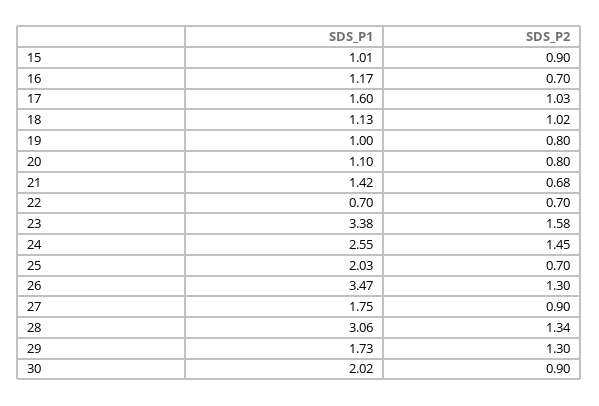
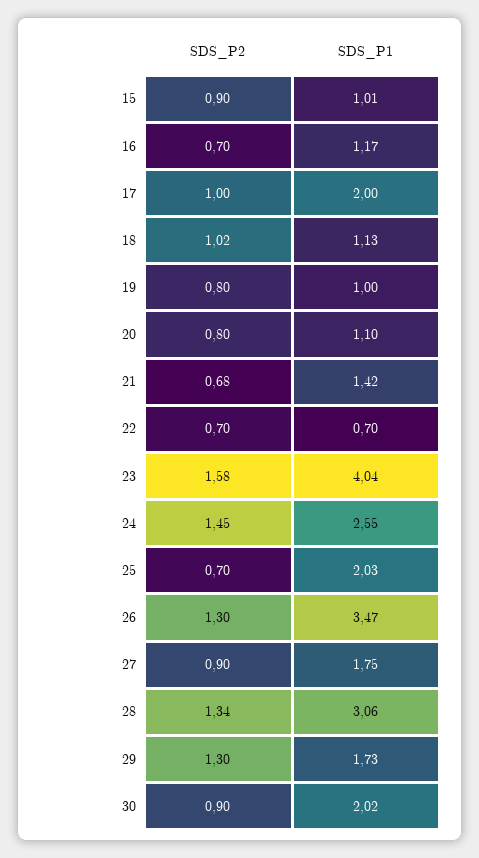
  {
    "SDS_P1": {
      "15": 1.01,
      "16": 1.17,
-     "17": 1.6,
+     "17": 2,
      "18": 1.13,
      "19": 1,
      "20": 1.1,
      "21": 1.42,
      "22": 0.7,
-     "23": 3.38,
+     "23": 4.04,
      "24": 2.55,
      "25": 2.03,
      "26": 3.47,
      "27": 1.75,
      "28": 3.06,
      "29": 1.73,
      "30": 2.02
    },
    "SDS_P2": {
      "15": 0.9,
      "16": 0.7,
-     "17": 1.03,
+     "17": 1,
      "18": 1.02,
      "19": 0.8,
      "20": 0.8,
      "21": 0.68,
      "22": 0.7,
      "23": 1.58,
      "24": 1.45,
      "25": 0.7,
      "26": 1.3,
      "27": 0.9,
      "28": 1.34,
      "29": 1.3,
      "30": 0.9
    }
  }

